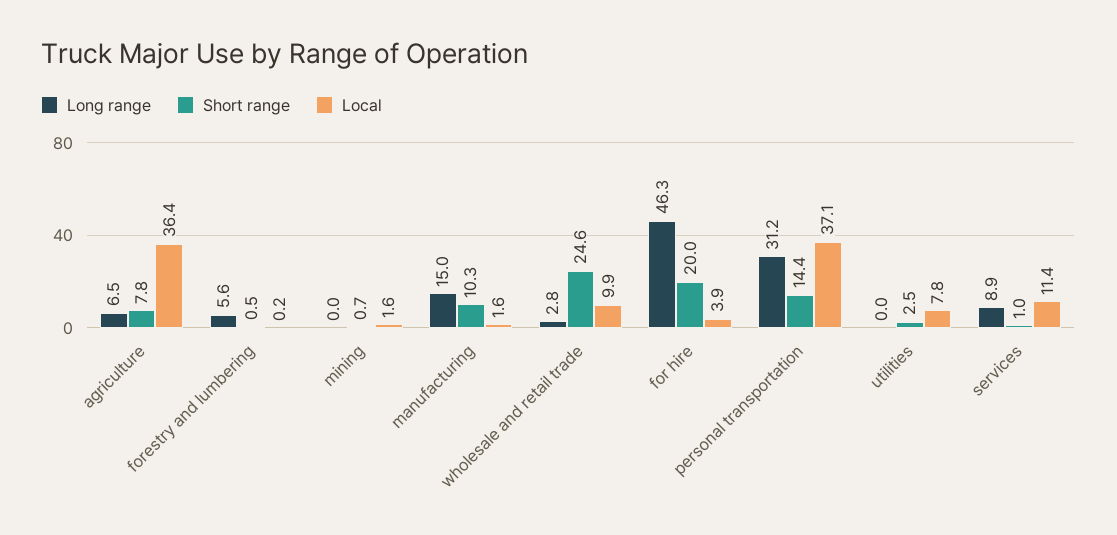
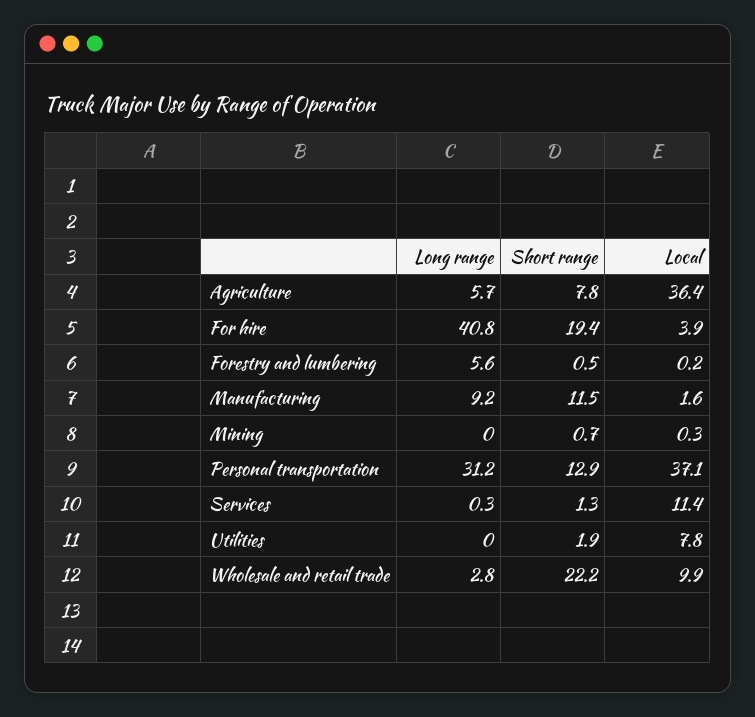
  {
    "Long range": {
-     "agriculture": 6.5,
+     "agriculture": 5.7,
      "forestry and lumbering": 5.6,
      "mining": 0,
-     "manufacturing": 15,
+     "manufacturing": 9.2,
      "wholesale and retail trade": 2.8,
-     "for hire": 46.3,
+     "for hire": 40.8,
      "personal transportation": 31.2,
      "utilities": 0,
-     "services": 8.9
+     "services": 0.3
    },
    "Short range": {
      "agriculture": 7.8,
      "forestry and lumbering": 0.5,
      "mining": 0.7,
-     "manufacturing": 10.3,
+     "manufacturing": 11.5,
-     "wholesale and retail trade": 24.6,
+     "wholesale and retail trade": 22.2,
-     "for hire": 20,
+     "for hire": 19.4,
-     "personal transportation": 14.4,
+     "personal transportation": 12.9,
-     "utilities": 2.5,
+     "utilities": 1.9,
-     "services": 1
+     "services": 1.3
    },
    "Local": {
      "agriculture": 36.4,
      "forestry and lumbering": 0.2,
-     "mining": 1.6,
+     "mining": 0.3,
      "manufacturing": 1.6,
      "wholesale and retail trade": 9.9,
      "for hire": 3.9,
      "personal transportation": 37.1,
      "utilities": 7.8,
      "services": 11.4
    }
  }

